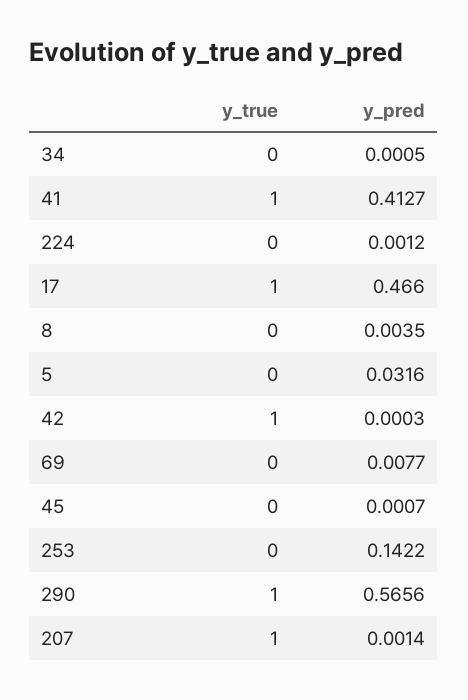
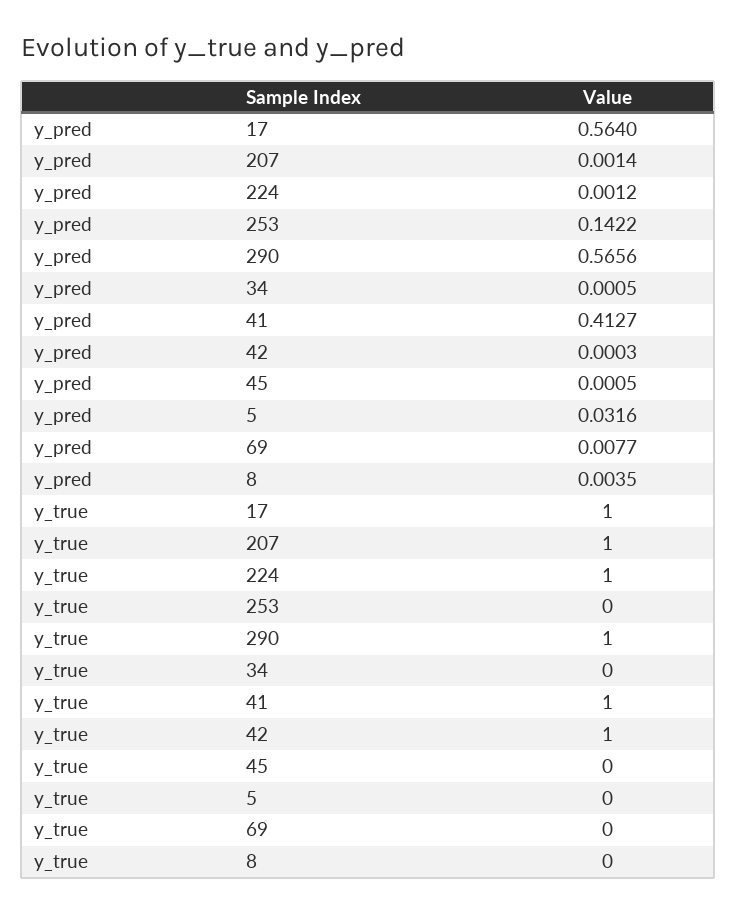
  {
    "y_true": {
      "34": 0,
      "41": 1,
-     "224": 0,
+     "224": 1,
      "17": 1,
      "8": 0,
      "5": 0,
      "42": 1,
      "69": 0,
      "45": 0,
      "253": 0,
      "290": 1,
      "207": 1
    },
    "y_pred": {
      "34": 0.0005,
      "41": 0.4127,
      "224": 0.0012,
-     "17": 0.466,
+     "17": 0.564,
      "8": 0.0035,
      "5": 0.0316,
      "42": 0.0003,
      "69": 0.0077,
-     "45": 0.0007,
+     "45": 0.0005,
      "253": 0.1422,
      "290": 0.5656,
      "207": 0.0014
    }
  }

